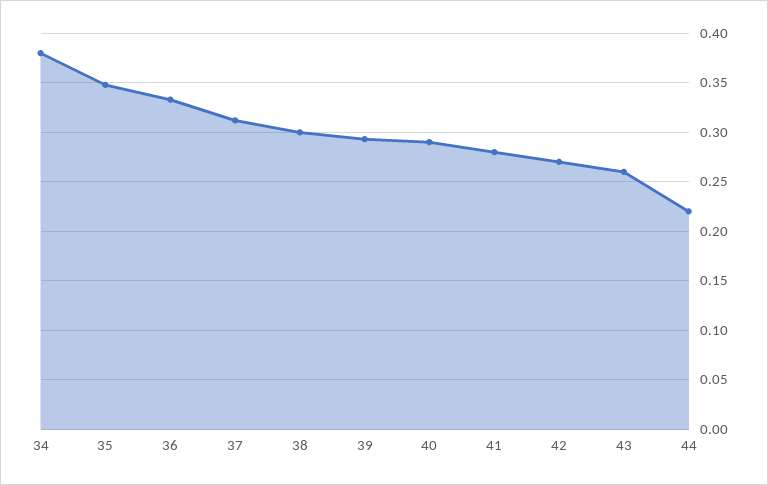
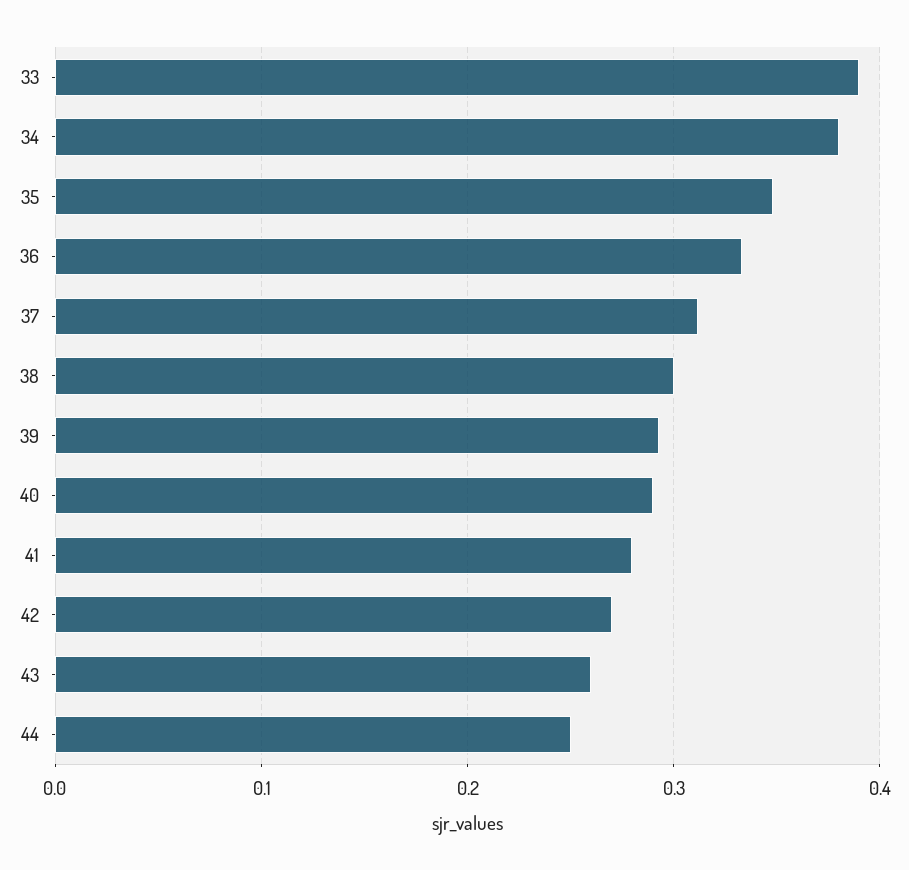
  {
    "34": 0.38,
    "35": 0.35,
    "36": 0.33,
    "37": 0.31,
    "38": 0.3,
    "39": 0.29,
    "40": 0.29,
    "41": 0.28,
    "42": 0.27,
    "43": 0.26,
-   "44": 0.22
+   "44": 0.25,
+   "33": 0.39
  }

